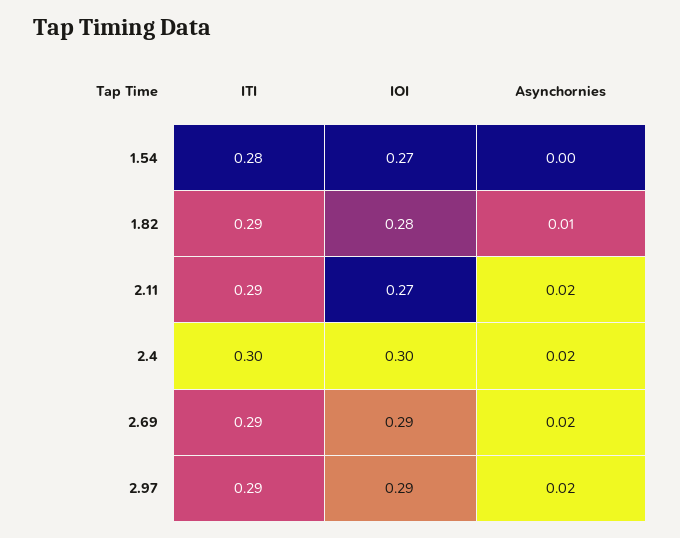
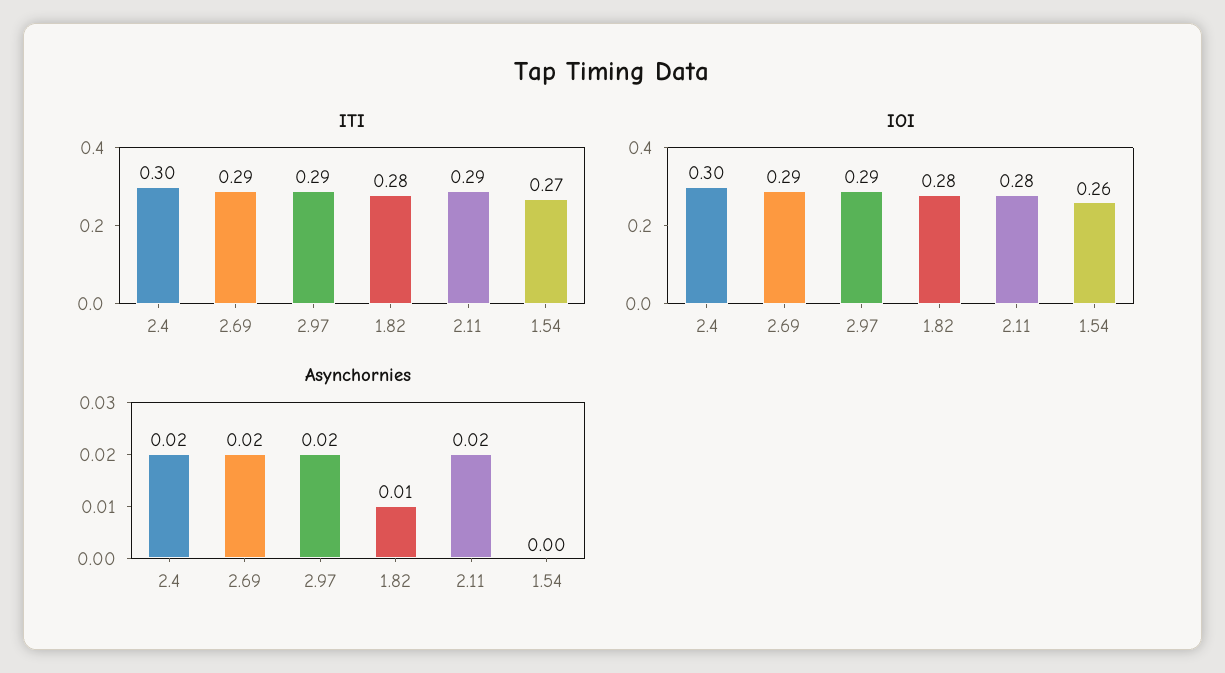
  {
    "ITI": {
-     "1.54": 0.28,
+     "1.54": 0.27,
-     "1.82": 0.29,
+     "1.82": 0.28,
      "2.11": 0.29,
      "2.4": 0.3,
      "2.69": 0.29,
      "2.97": 0.29
    },
    "IOI": {
-     "1.54": 0.27,
+     "1.54": 0.26,
      "1.82": 0.28,
-     "2.11": 0.27,
+     "2.11": 0.28,
      "2.4": 0.3,
      "2.69": 0.29,
      "2.97": 0.29
    },
    "Asynchornies": {
      "1.54": 0,
      "1.82": 0.01,
      "2.11": 0.02,
      "2.4": 0.02,
      "2.69": 0.02,
      "2.97": 0.02
    }
  }

